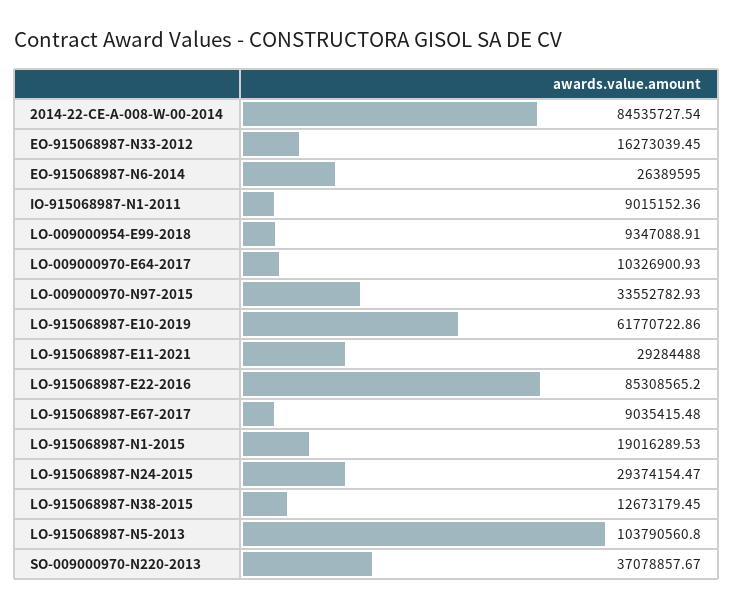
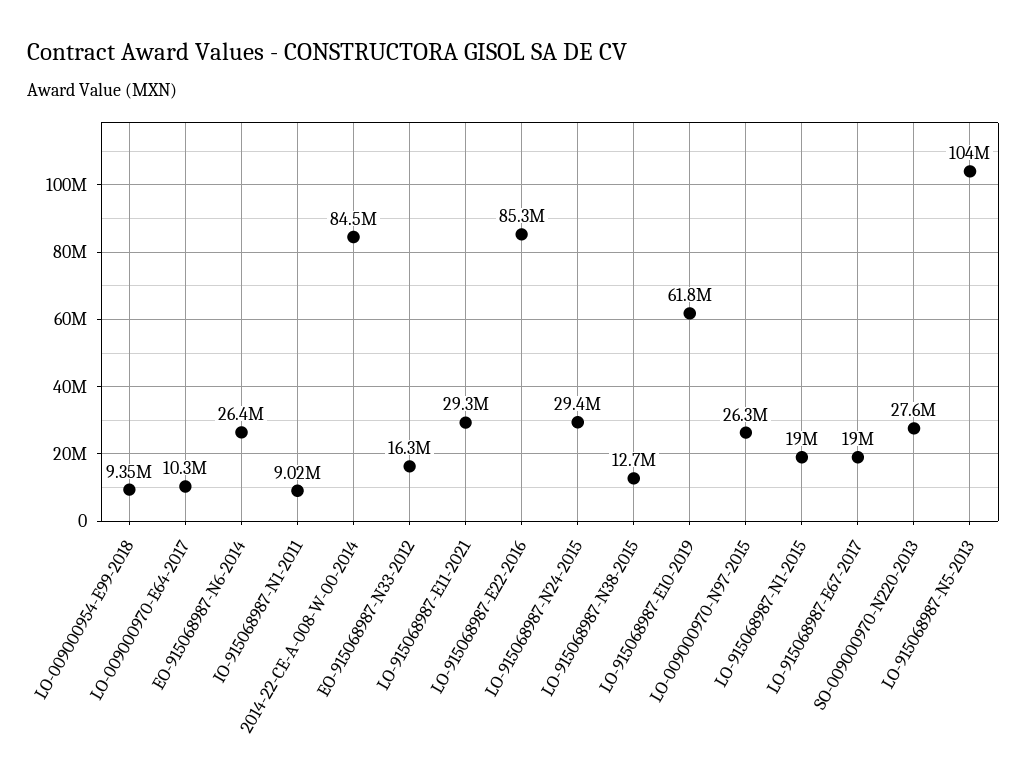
  {
    "2014-22-CE-A-008-W-00-2014": 84535727.54,
    "EO-915068987-N33-2012": 16273039.45,
    "EO-915068987-N6-2014": 26389595,
    "IO-915068987-N1-2011": 9015152.36,
    "LO-009000954-E99-2018": 9347088.91,
    "LO-009000970-E64-2017": 10326900.93,
-   "LO-009000970-N97-2015": 33552782.93,
+   "LO-009000970-N97-2015": 26300000,
    "LO-915068987-E10-2019": 61770722.86,
    "LO-915068987-E11-2021": 29284488,
    "LO-915068987-E22-2016": 85308565.2,
-   "LO-915068987-E67-2017": 9035415.48,
+   "LO-915068987-E67-2017": 19000000,
    "LO-915068987-N1-2015": 19016289.53,
    "LO-915068987-N24-2015": 29374154.47,
    "LO-915068987-N38-2015": 12673179.45,
    "LO-915068987-N5-2013": 103790560.8,
-   "SO-009000970-N220-2013": 37078857.67
+   "SO-009000970-N220-2013": 27600000
  }

